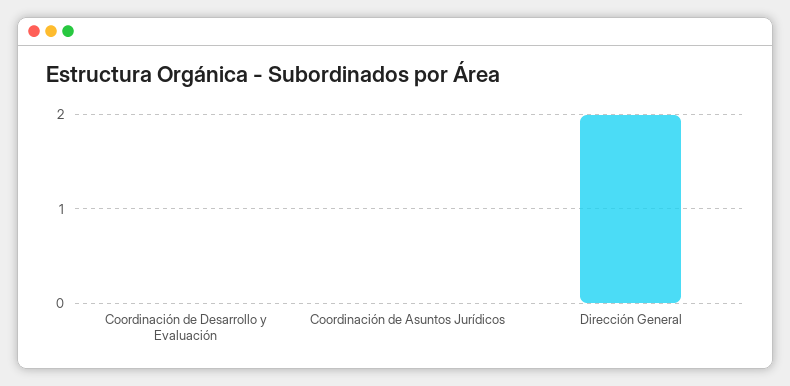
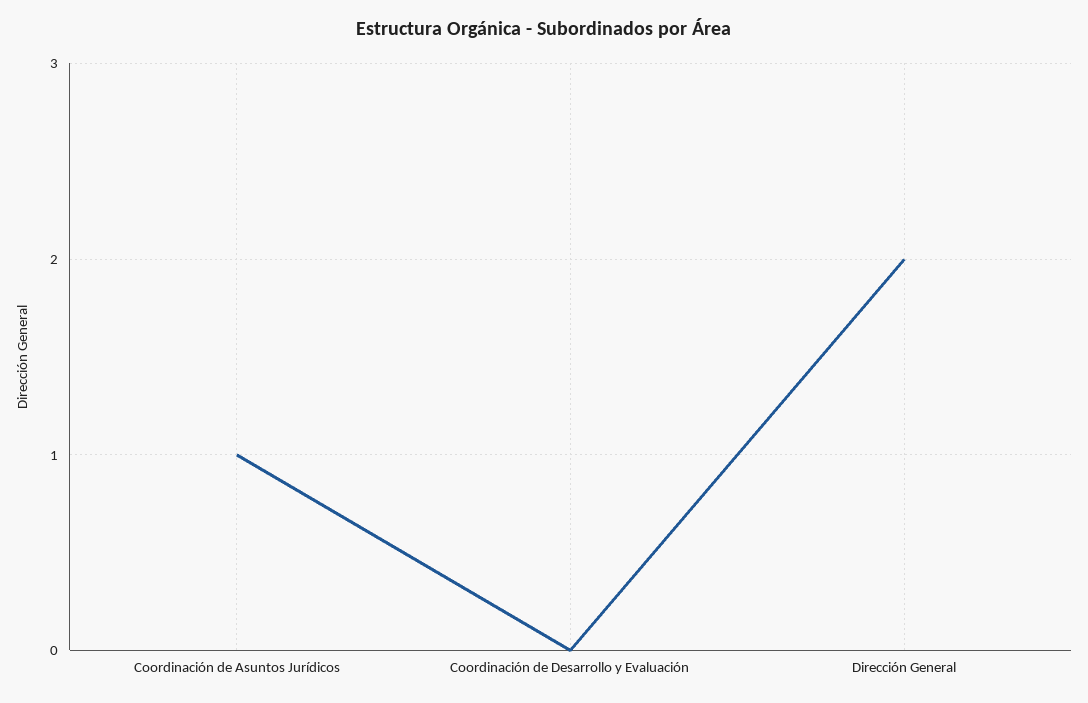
  {
    "Coordinación de Desarrollo y Evaluación": 0,
-   "Coordinación de Asuntos Jurídicos": 0,
+   "Coordinación de Asuntos Jurídicos": 1,
    "Dirección General": 2
  }

